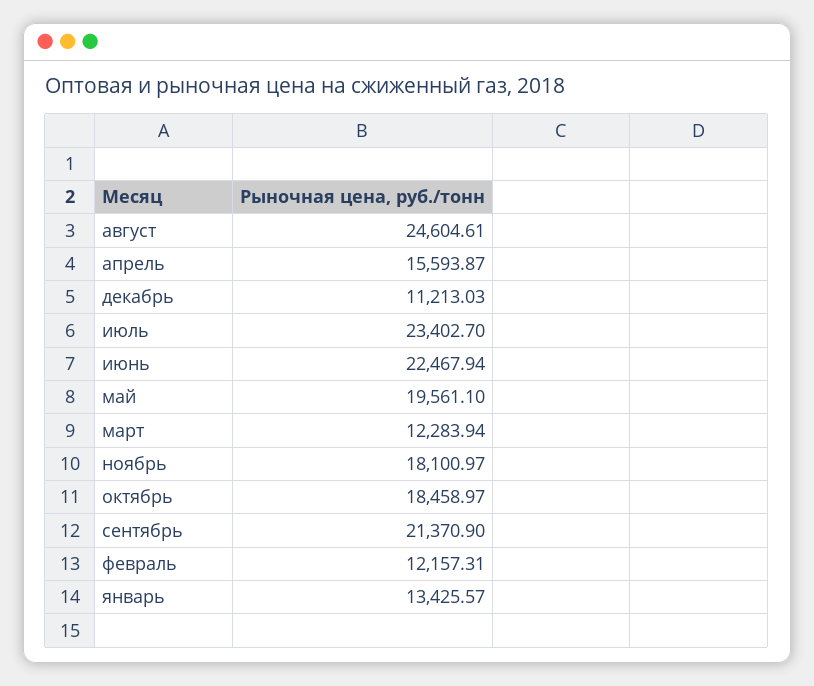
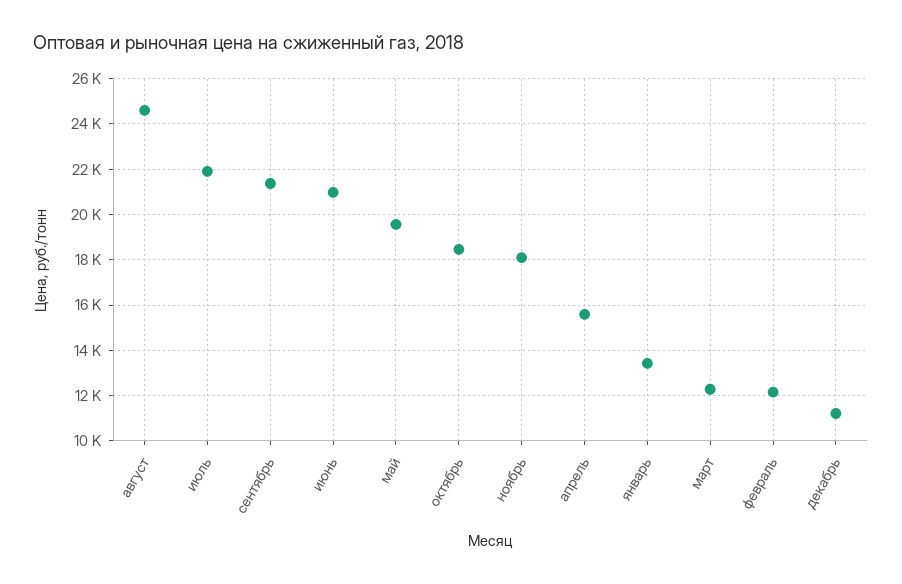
  {
    "август": 24604.61,
    "апрель": 15593.87,
    "декабрь": 11213.03,
-   "июль": 23402.7,
+   "июль": 22000,
-   "июнь": 22467.94,
+   "июнь": 21000,
    "май": 19561.1,
    "март": 12283.94,
    "ноябрь": 18100.97,
    "октябрь": 18458.97,
    "сентябрь": 21370.9,
    "февраль": 12157.31,
    "январь": 13425.57
  }

